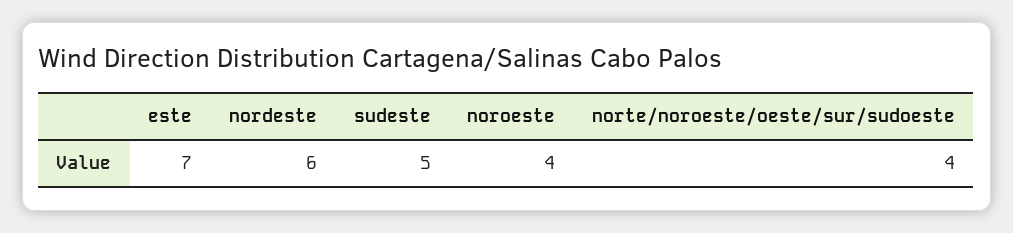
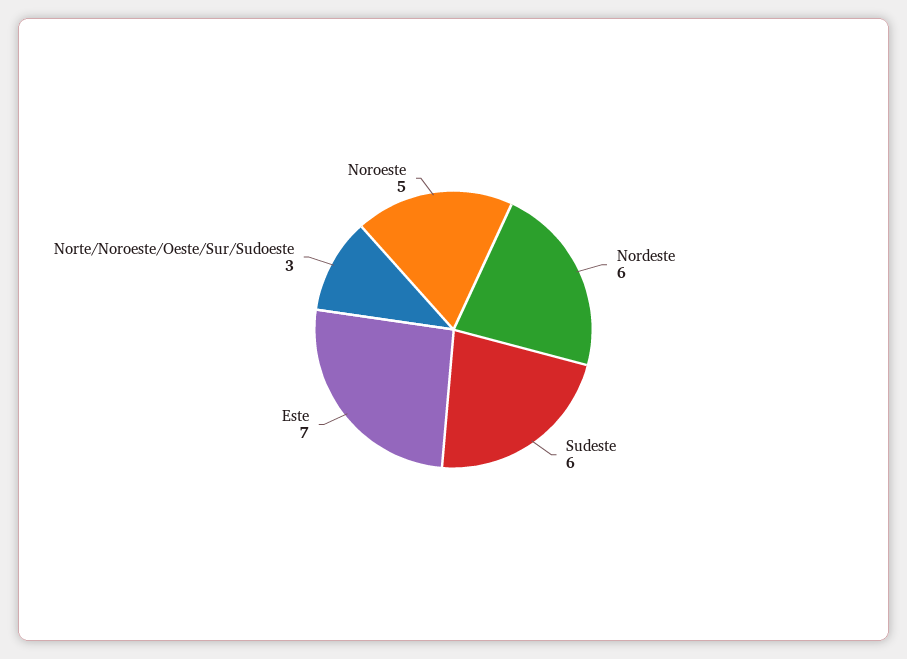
  {
    "este": 7,
    "nordeste": 6,
-   "sudeste": 5,
+   "sudeste": 6,
-   "noroeste": 4,
+   "noroeste": 5,
-   "norte/noroeste/oeste/sur/sudoeste": 4
+   "norte/noroeste/oeste/sur/sudoeste": 3
  }

